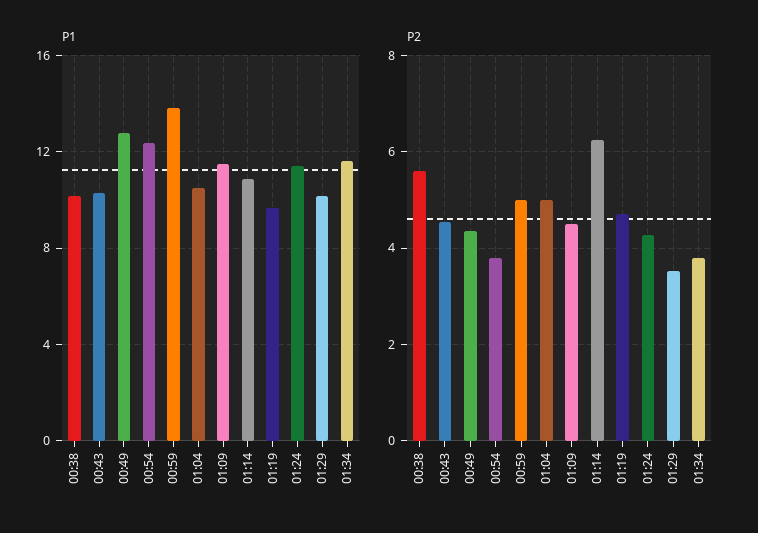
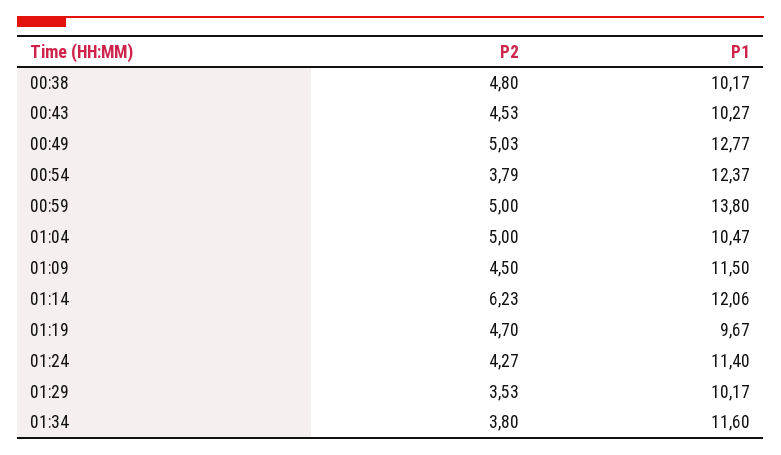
  {
    "P1": {
      "00:38": 10.17,
      "00:43": 10.27,
      "00:49": 12.77,
      "00:54": 12.37,
      "00:59": 13.8,
      "01:04": 10.47,
      "01:09": 11.5,
-     "01:14": 11,
+     "01:14": 12.06,
      "01:19": 9.67,
      "01:24": 11.4,
      "01:29": 10.17,
      "01:34": 11.6
    },
    "P2": {
-     "00:38": 5.6,
+     "00:38": 4.8,
      "00:43": 4.53,
-     "00:49": 4.4,
+     "00:49": 5.03,
      "00:54": 3.79,
      "00:59": 5,
      "01:04": 5,
      "01:09": 4.5,
      "01:14": 6.23,
      "01:19": 4.7,
      "01:24": 4.27,
      "01:29": 3.53,
      "01:34": 3.8
    }
  }

